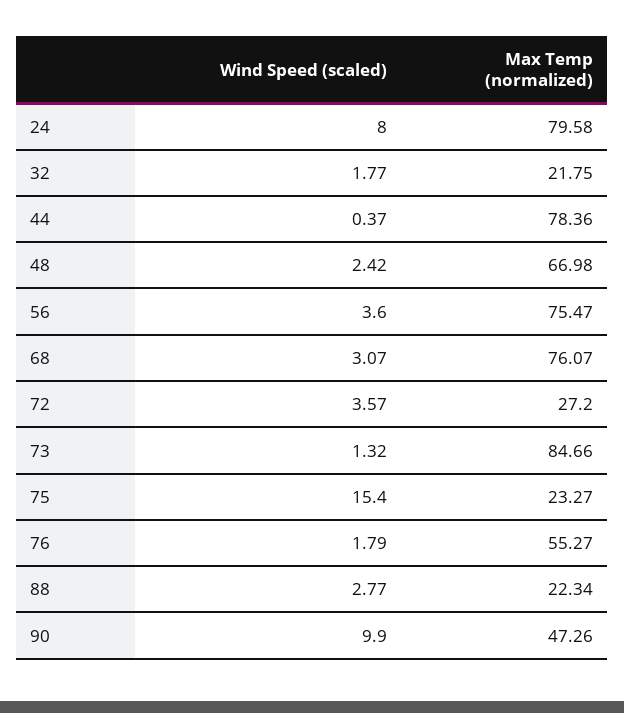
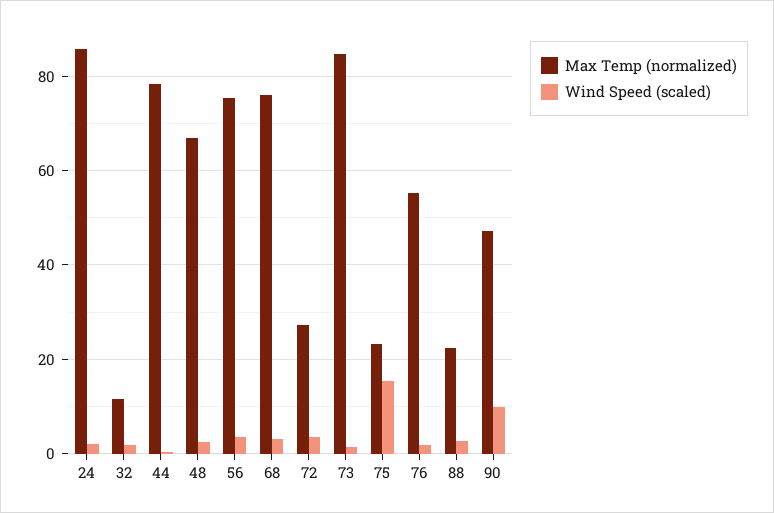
  {
    "Wind Speed (scaled)": {
-     "24": 8,
+     "24": 2,
      "32": 1.77,
      "44": 0.37,
      "48": 2.42,
      "56": 3.6,
      "68": 3.07,
      "72": 3.57,
      "73": 1.32,
      "75": 15.4,
      "76": 1.79,
      "88": 2.77,
      "90": 9.9
    },
    "Max Temp (normalized)": {
-     "24": 79.58,
+     "24": 86,
-     "32": 21.75,
+     "32": 12,
      "44": 78.36,
      "48": 66.98,
      "56": 75.47,
      "68": 76.07,
      "72": 27.2,
      "73": 84.66,
      "75": 23.27,
      "76": 55.27,
      "88": 22.34,
      "90": 47.26
    }
  }

